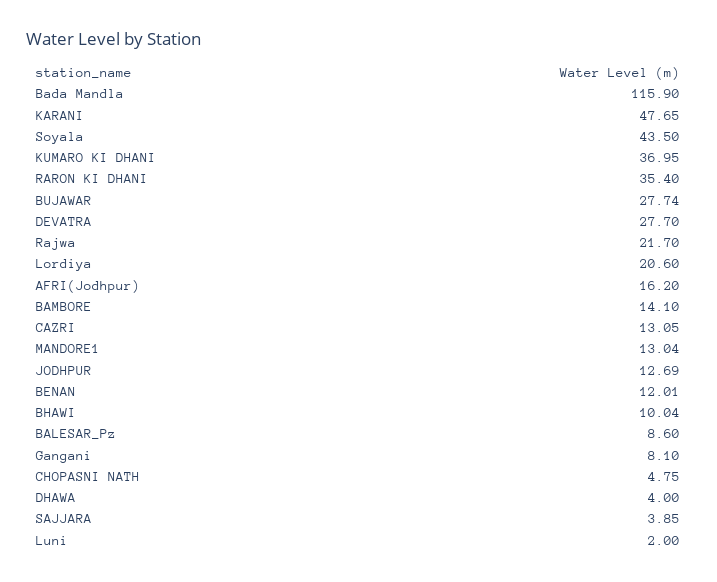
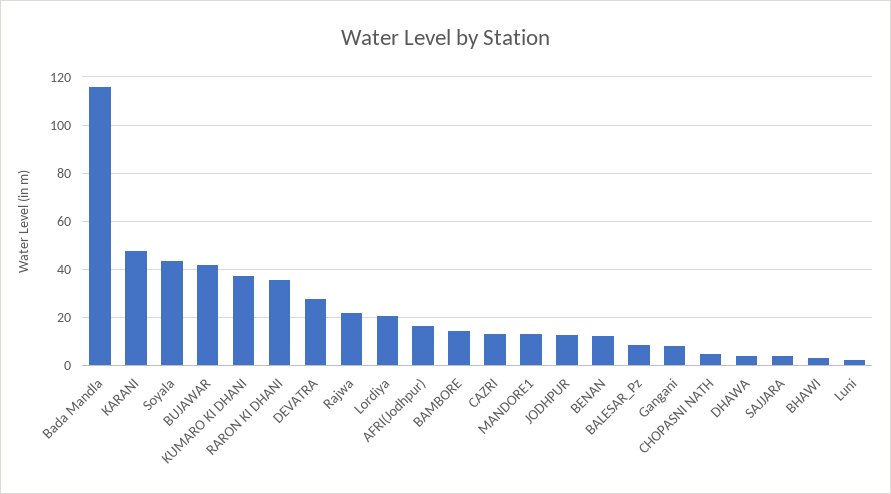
  {
    "Bada Mandla": 115.9,
    "KARANI": 47.65,
    "Soyala": 43.5,
    "KUMARO KI DHANI": 36.95,
    "RARON KI DHANI": 35.4,
-   "BUJAWAR": 27.74,
+   "BUJAWAR": 42.5,
    "DEVATRA": 27.7,
    "Rajwa": 21.7,
    "Lordiya": 20.6,
    "AFRI(Jodhpur)": 16.2,
    "BAMBORE": 14.1,
    "CAZRI": 13.05,
    "MANDORE1": 13.04,
    "JODHPUR": 12.69,
    "BENAN": 12.01,
-   "BHAWI": 10.04,
+   "BHAWI": 2.5,
    "BALESAR_Pz": 8.6,
    "Gangani": 8.1,
    "CHOPASNI NATH": 4.75,
    "DHAWA": 4,
    "SAJJARA": 3.85,
    "Luni": 2
  }

